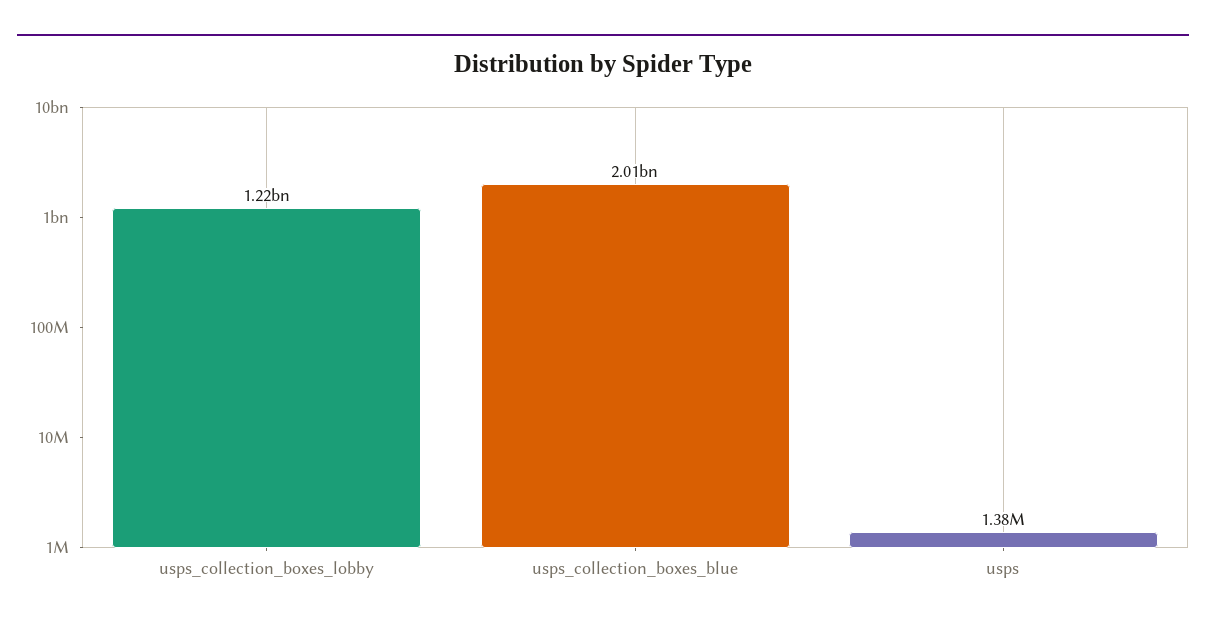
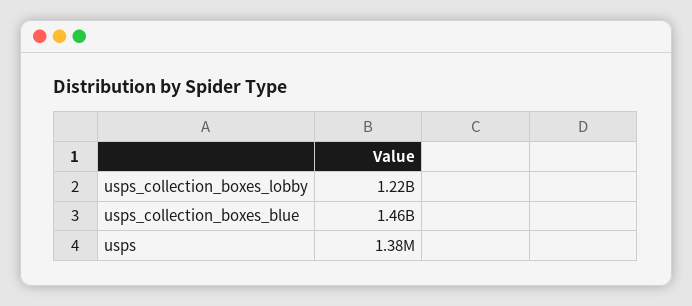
  {
    "usps_collection_boxes_lobby": 1220000000,
-   "usps_collection_boxes_blue": 2010000000,
+   "usps_collection_boxes_blue": 1460000000,
    "usps": 1380000
  }

